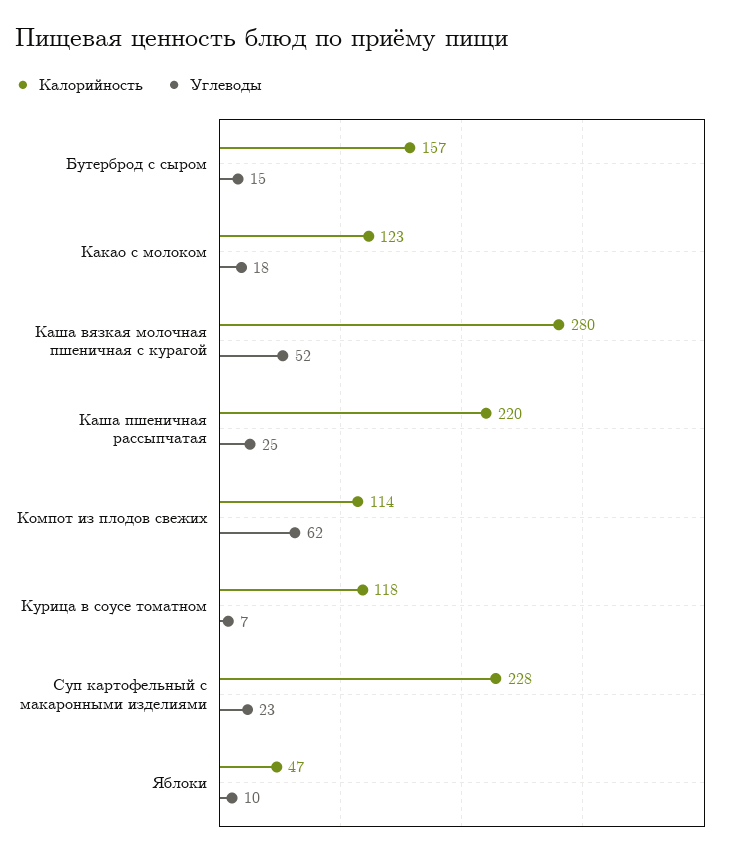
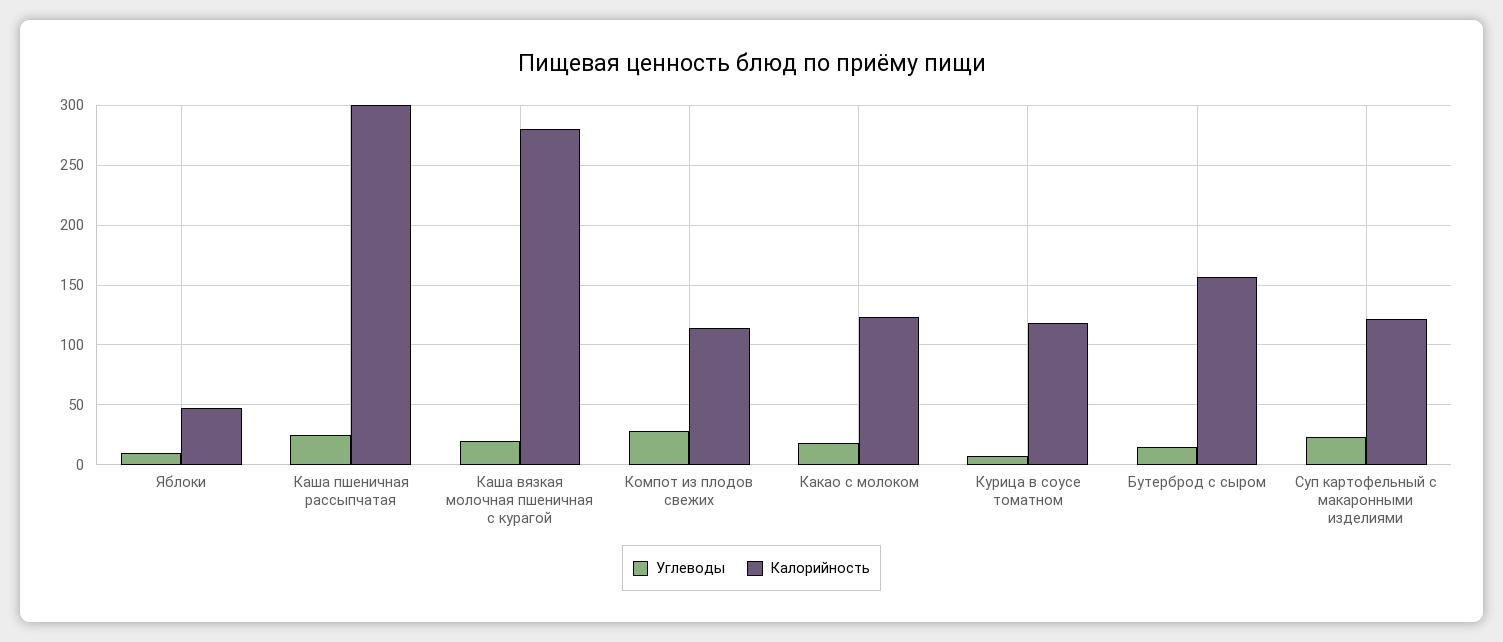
  {
    "Калорийность": {
      "Бутерброд с сыром": 157,
      "Какао с молоком": 123,
      "Каша вязкая молочная пшеничная с курагой": 280,
-     "Каша пшеничная рассыпчатая": 220,
+     "Каша пшеничная рассыпчатая": 300,
      "Компот из плодов свежих": 114,
      "Курица в соусе томатном": 118,
-     "Суп картофельный с макаронными изделиями": 228,
+     "Суп картофельный с макаронными изделиями": 120,
      "Яблоки": 47
    },
    "Углеводы": {
      "Бутерброд с сыром": 15,
      "Какао с молоком": 18,
-     "Каша вязкая молочная пшеничная с курагой": 52,
+     "Каша вязкая молочная пшеничная с курагой": 20,
      "Каша пшеничная рассыпчатая": 25,
-     "Компот из плодов свежих": 62,
+     "Компот из плодов свежих": 30,
      "Курица в соусе томатном": 7,
      "Суп картофельный с макаронными изделиями": 23,
      "Яблоки": 10
    }
  }

